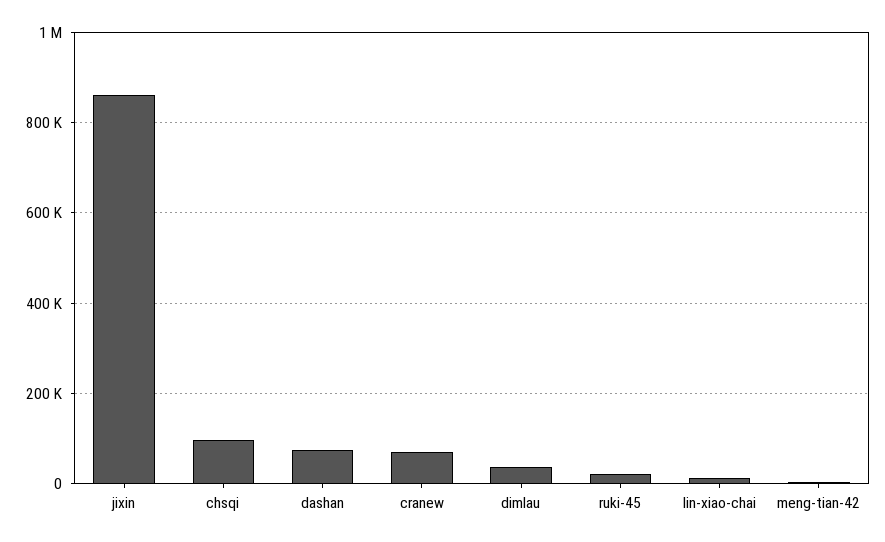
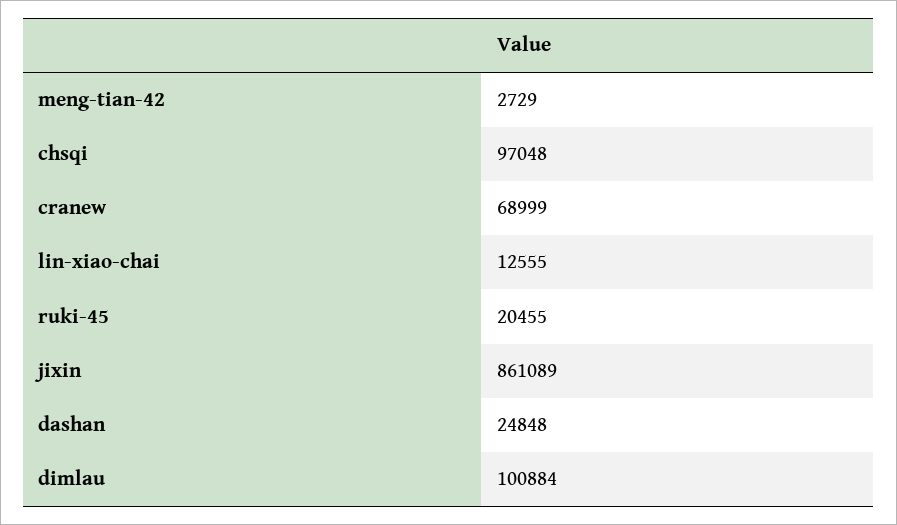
  {
    "jixin": 861089,
    "chsqi": 97048,
-   "dashan": 80000,
+   "dashan": 24848,
    "cranew": 68999,
-   "dimlau": 40000,
+   "dimlau": 100884,
    "ruki-45": 20455,
    "lin-xiao-chai": 12555,
    "meng-tian-42": 2729
  }

